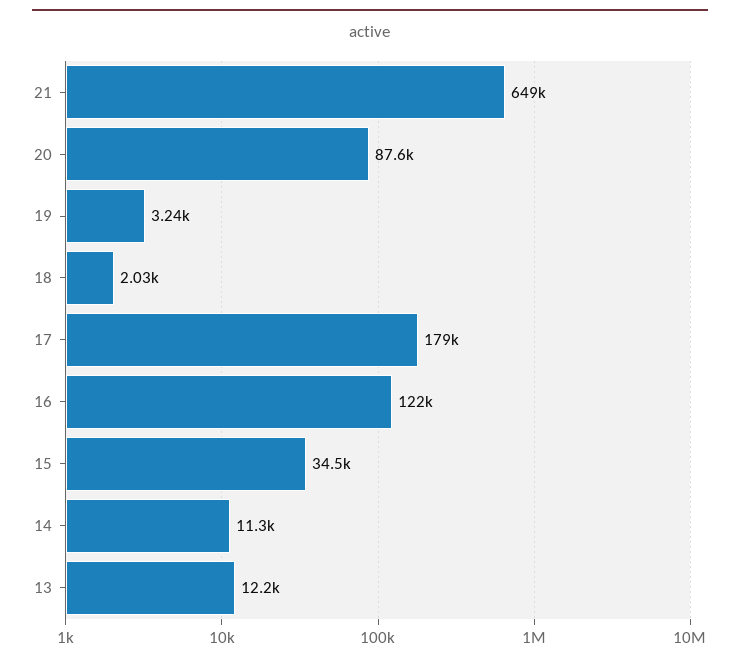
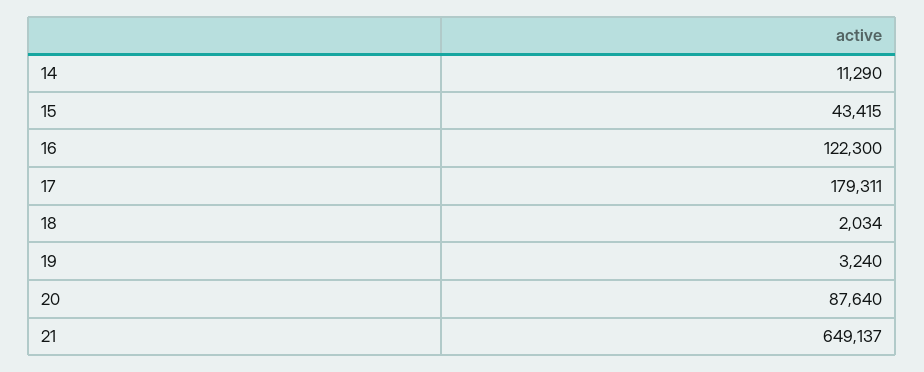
  {
    "21": 649137,
    "20": 87640,
    "19": 3240,
    "18": 2034,
    "17": 179311,
    "16": 122300,
-   "15": 34500,
+   "15": 43415,
-   "14": 11290,
+   "14": 11290
-   "13": 12200
  }

